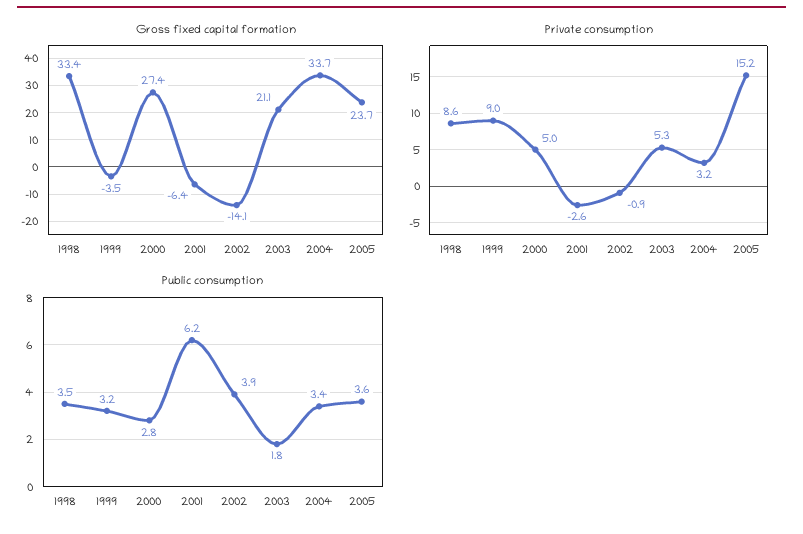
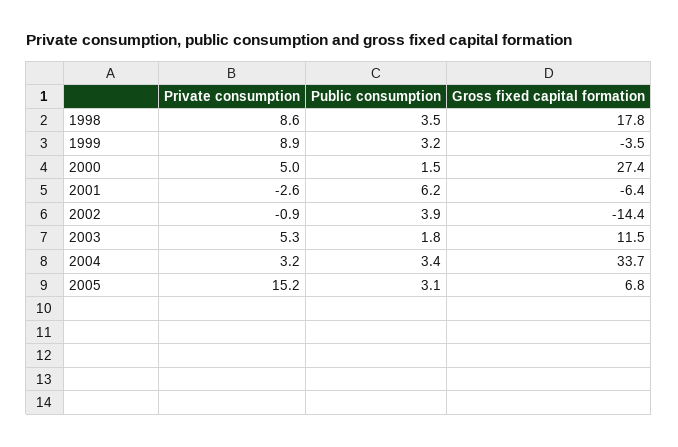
  {
    "Gross fixed capital formation": {
-     "1998": 33.4,
+     "1998": 17.8,
      "1999": -3.5,
      "2000": 27.4,
      "2001": -6.4,
-     "2002": -14.1,
+     "2002": -14.4,
-     "2003": 21.1,
+     "2003": 11.5,
      "2004": 33.7,
-     "2005": 23.7
+     "2005": 6.8
    },
    "Private consumption": {
      "1998": 8.6,
-     "1999": 9,
+     "1999": 8.9,
      "2000": 5,
      "2001": -2.6,
      "2002": -0.9,
      "2003": 5.3,
      "2004": 3.2,
      "2005": 15.2
    },
    "Public consumption": {
      "1998": 3.5,
      "1999": 3.2,
-     "2000": 2.8,
+     "2000": 1.5,
      "2001": 6.2,
      "2002": 3.9,
      "2003": 1.8,
      "2004": 3.4,
-     "2005": 3.6
+     "2005": 3.1
    }
  }

